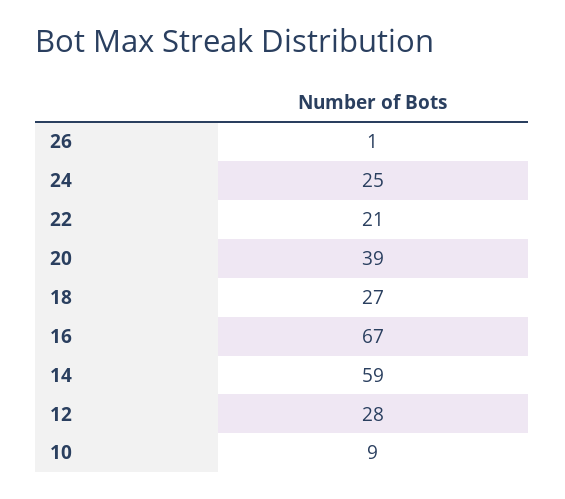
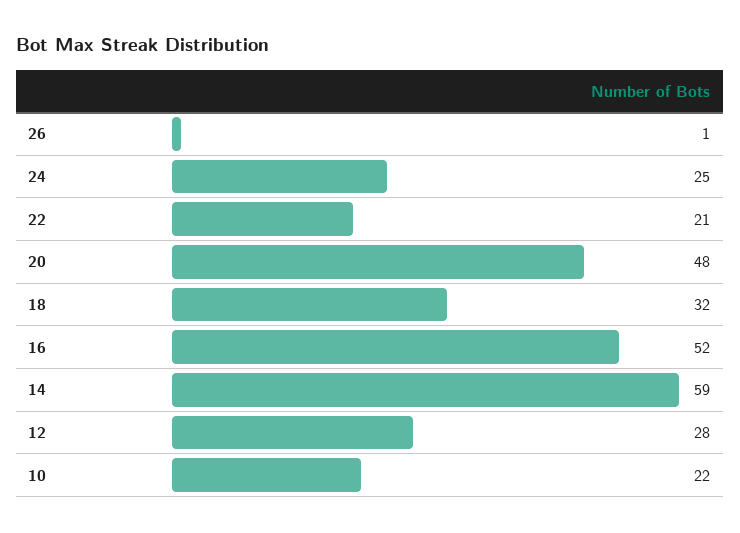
  {
    "26": 1,
    "24": 25,
    "22": 21,
-   "20": 39,
+   "20": 48,
-   "18": 27,
+   "18": 32,
-   "16": 67,
+   "16": 52,
    "14": 59,
    "12": 28,
-   "10": 9
+   "10": 22
  }

